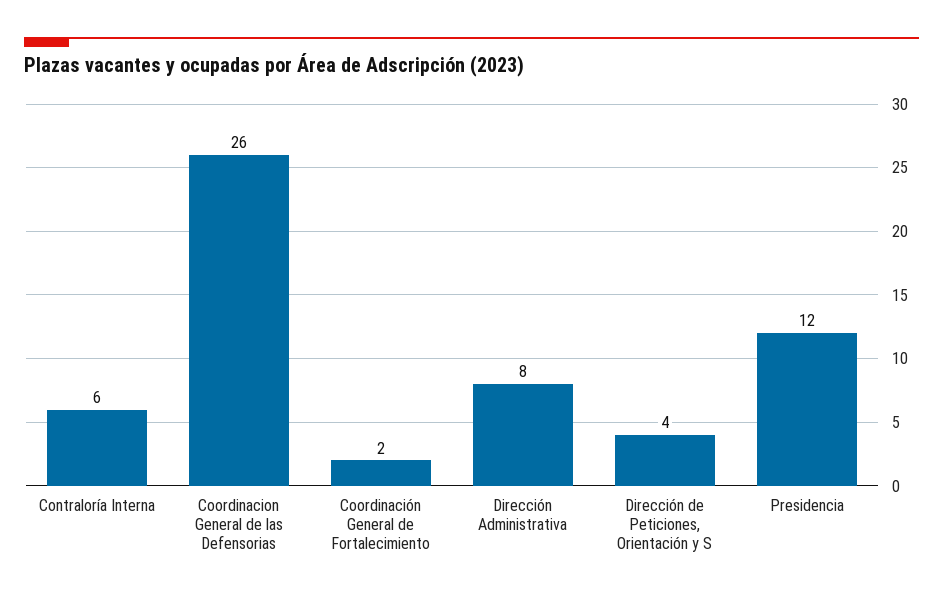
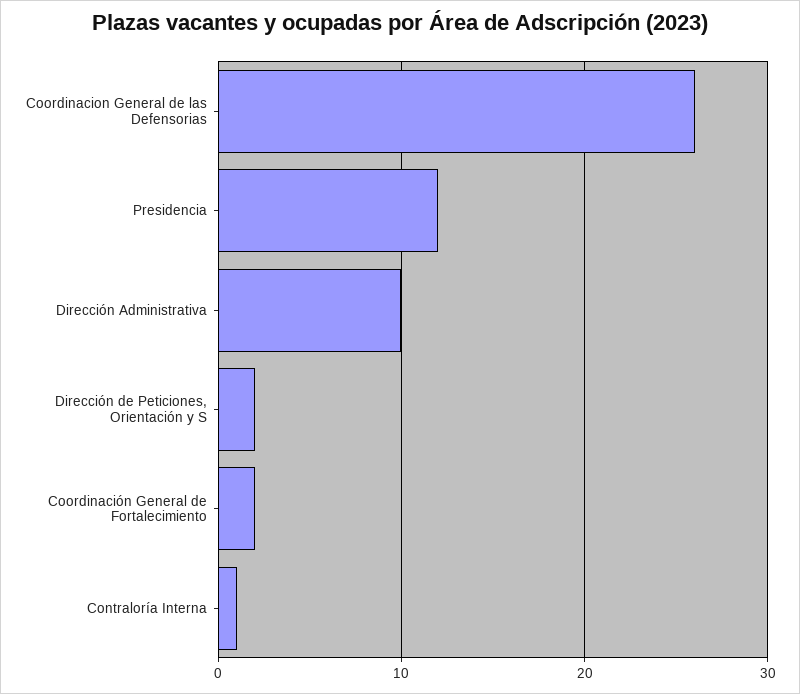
  {
-   "Contraloría Interna": 6,
+   "Contraloría Interna": 1,
    "Coordinacion General de las Defensorias": 26,
    "Coordinación General de Fortalecimiento": 2,
-   "Dirección Administrativa": 8,
+   "Dirección Administrativa": 10,
-   "Dirección de Peticiones, Orientación y S": 4,
+   "Dirección de Peticiones, Orientación y S": 2,
    "Presidencia": 12
  }

